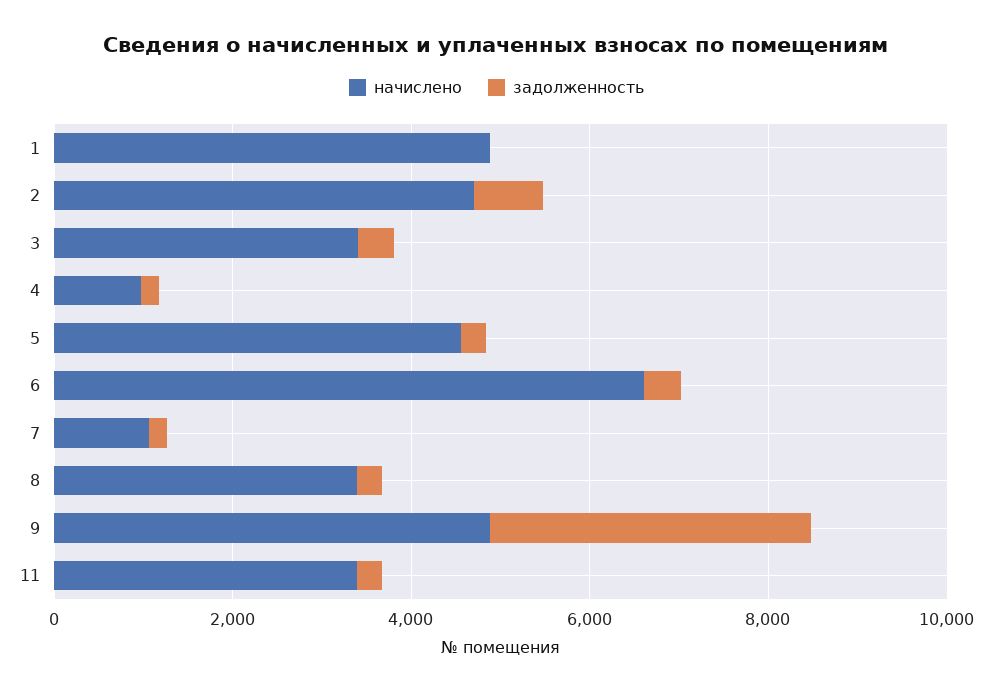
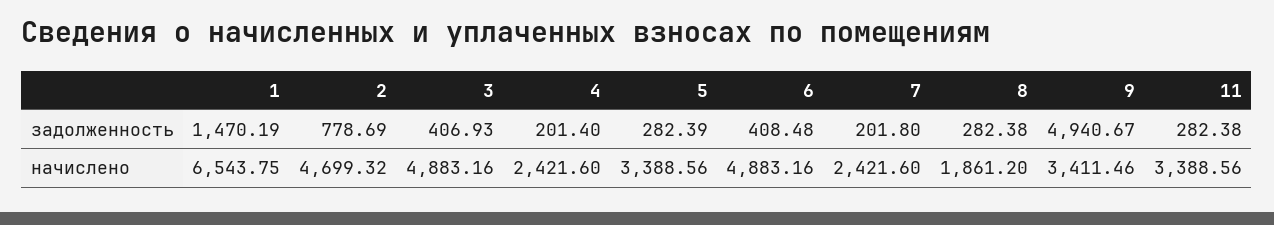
  {
    "начислено": {
-     "1": 5000,
+     "1": 6543.75,
      "2": 4699.32,
-     "3": 3500,
+     "3": 4883.16,
-     "4": 1000,
+     "4": 2421.6,
-     "5": 4500,
+     "5": 3388.56,
-     "6": 6500,
+     "6": 4883.16,
-     "7": 1000,
+     "7": 2421.6,
-     "8": 3500,
+     "8": 1861.2,
-     "9": 5000,
+     "9": 3411.46,
      "11": 3388.56
    },
    "задолженность": {
-     "1": 0,
+     "1": 1470.19,
      "2": 778.69,
      "3": 406.93,
      "4": 201.4,
      "5": 282.39,
      "6": 408.48,
      "7": 201.8,
      "8": 282.38,
-     "9": 3500,
+     "9": 4940.67,
      "11": 282.38
    }
  }

